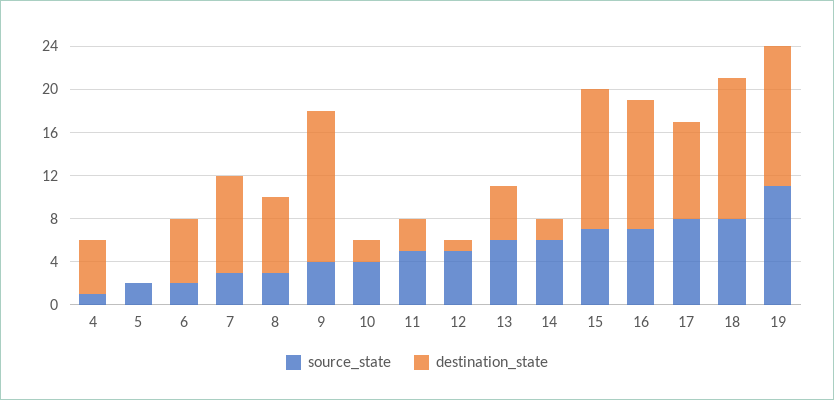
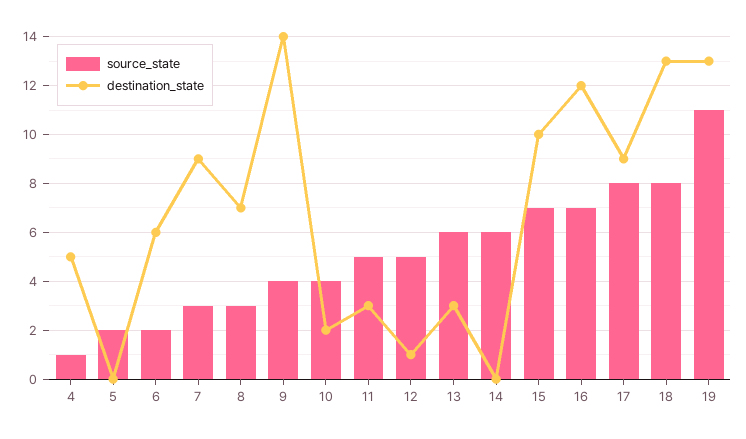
  {
    "source_state": {
      "4": 1,
      "5": 2,
      "6": 2,
      "7": 3,
      "8": 3,
      "9": 4,
      "10": 4,
      "11": 5,
      "12": 5,
      "13": 6,
      "14": 6,
      "15": 7,
      "16": 7,
      "17": 8,
      "18": 8,
      "19": 11
    },
    "destination_state": {
      "4": 5,
      "5": 0,
      "6": 6,
      "7": 9,
      "8": 7,
      "9": 14,
      "10": 2,
      "11": 3,
      "12": 1,
-     "13": 5,
+     "13": 3,
-     "14": 2,
+     "14": 0,
-     "15": 13,
+     "15": 10,
      "16": 12,
      "17": 9,
      "18": 13,
      "19": 13
    }
  }

